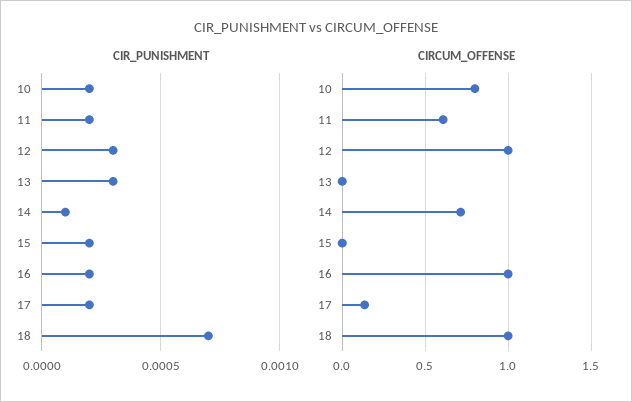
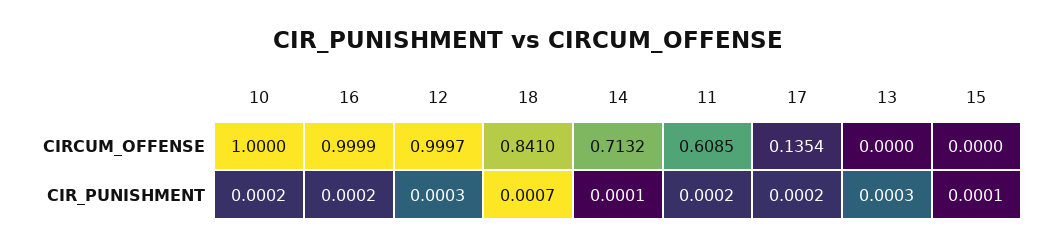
  {
    "CIR_PUNISHMENT": {
      "10": 0.0002,
      "11": 0.0002,
      "12": 0.0003,
      "13": 0.0003,
      "14": 0.0001,
-     "15": 0.0002,
+     "15": 0.0001,
      "16": 0.0002,
      "17": 0.0002,
      "18": 0.0007
    },
    "CIRCUM_OFFENSE": {
-     "10": 0.8,
+     "10": 1,
      "11": 0.6085,
      "12": 0.9997,
      "13": 0,
      "14": 0.7132,
      "15": 0,
      "16": 0.9999,
      "17": 0.1354,
-     "18": 1
+     "18": 0.841
    }
  }

